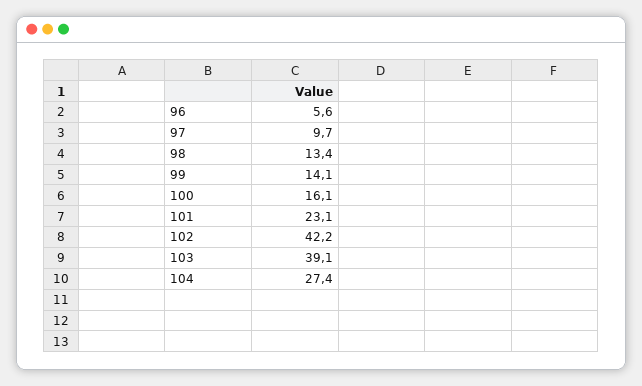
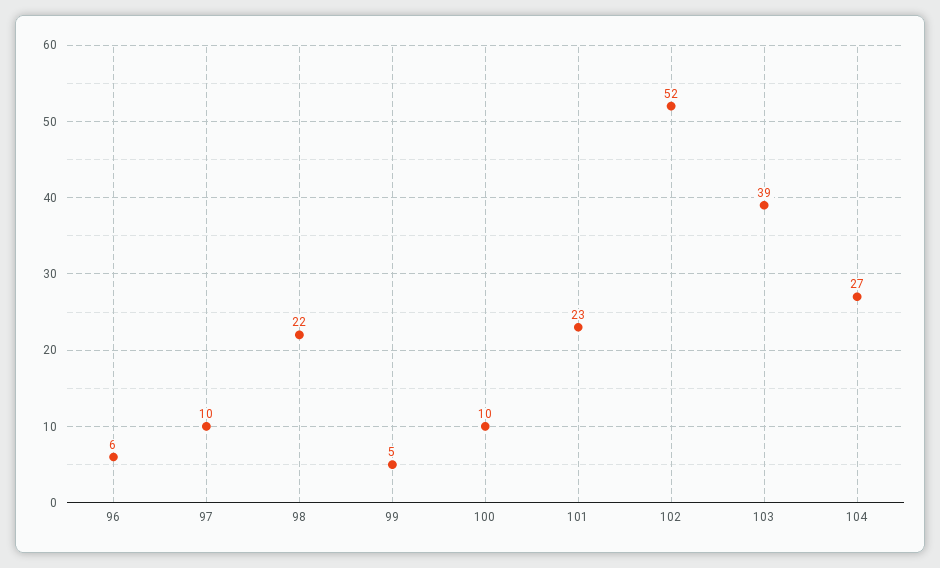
  {
    "96": 5.6,
    "97": 9.7,
-   "98": 13.4,
+   "98": 22,
-   "99": 14.1,
+   "99": 5,
-   "100": 16.1,
+   "100": 10,
    "101": 23.1,
-   "102": 42.2,
+   "102": 52,
    "103": 39.1,
    "104": 27.4
  }

